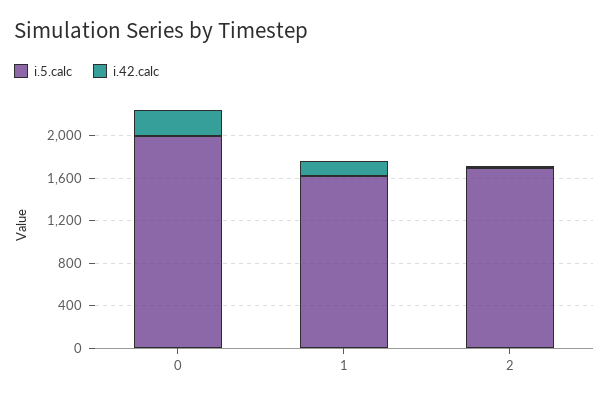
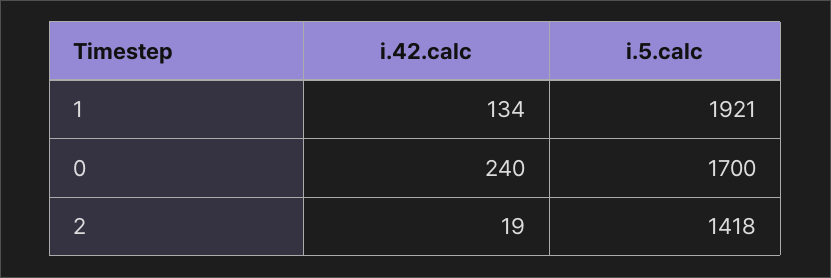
  {
    "i.5.calc": {
-     "0": 2000,
+     "0": 1700,
-     "1": 1600,
+     "1": 1921,
-     "2": 1700
+     "2": 1418
    },
    "i.42.calc": {
      "0": 240,
      "1": 134,
      "2": 19
    }
  }

